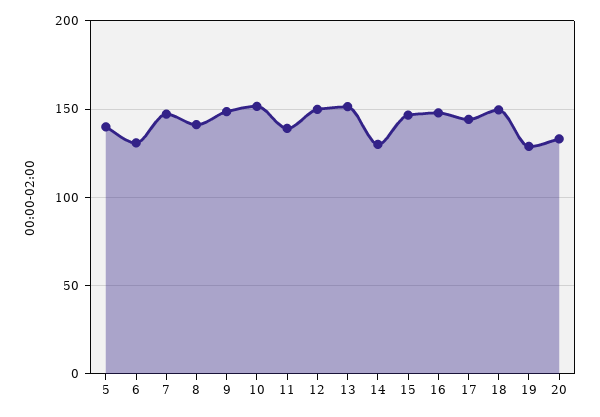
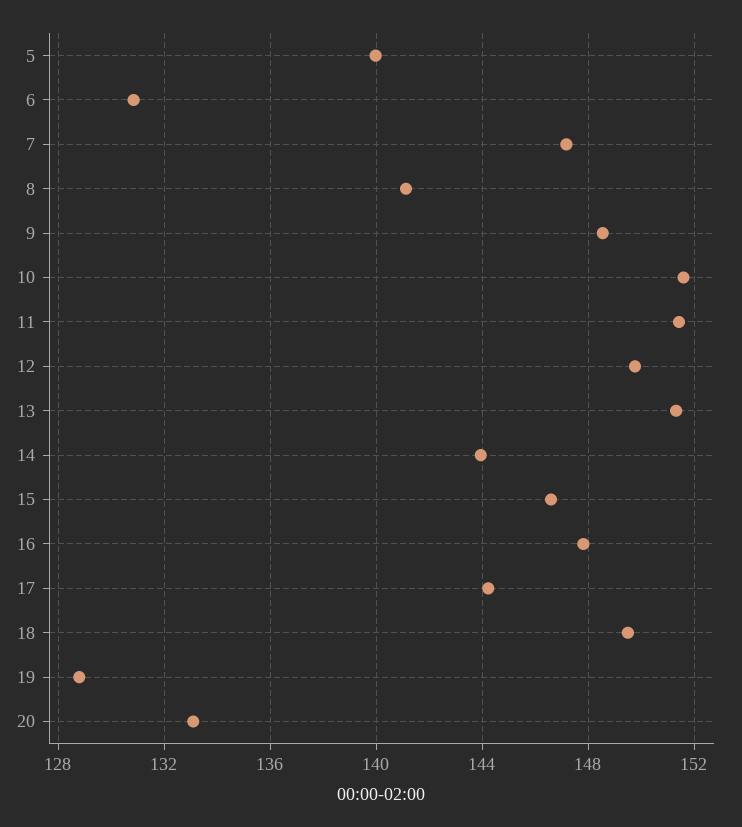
  {
    "5": 140,
    "6": 131,
    "7": 147,
    "8": 141,
    "9": 148.5,
    "10": 151.5,
-   "11": 140,
+   "11": 151.5,
    "12": 150,
    "13": 151.5,
-   "14": 130,
+   "14": 144,
    "15": 146.5,
    "16": 148,
    "17": 144,
    "18": 149.5,
    "19": 129,
    "20": 133
  }

